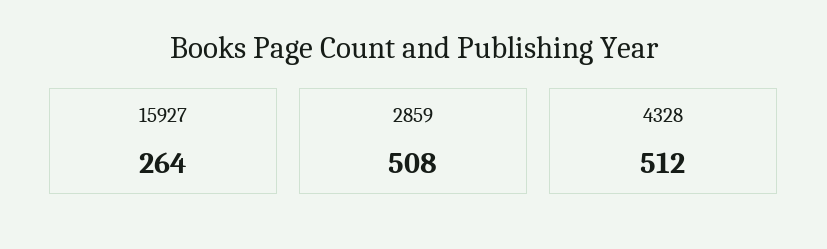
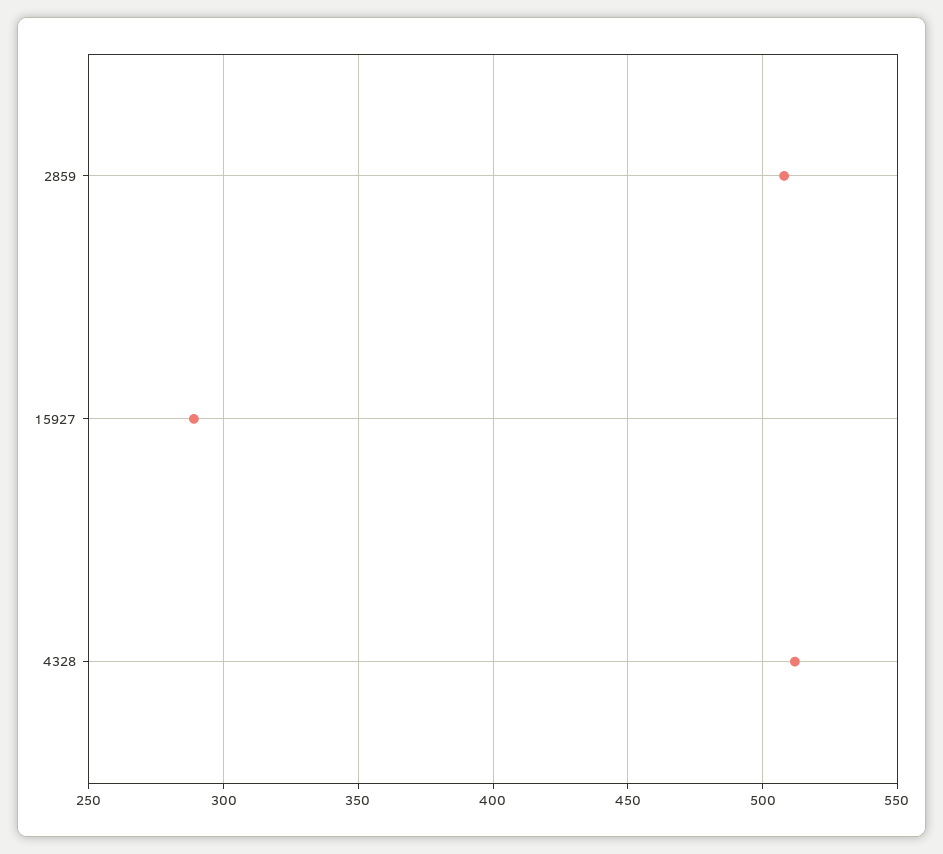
  {
-   "15927": 264,
+   "15927": 290,
    "2859": 508,
    "4328": 512
  }

